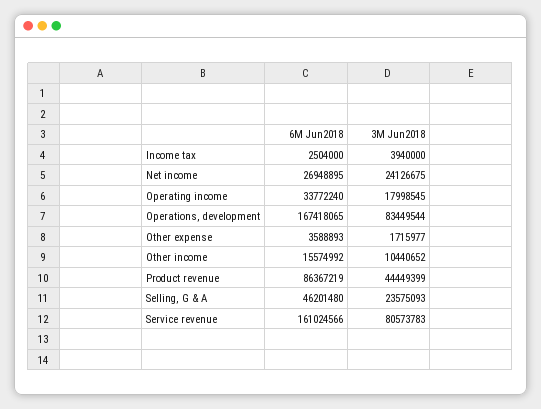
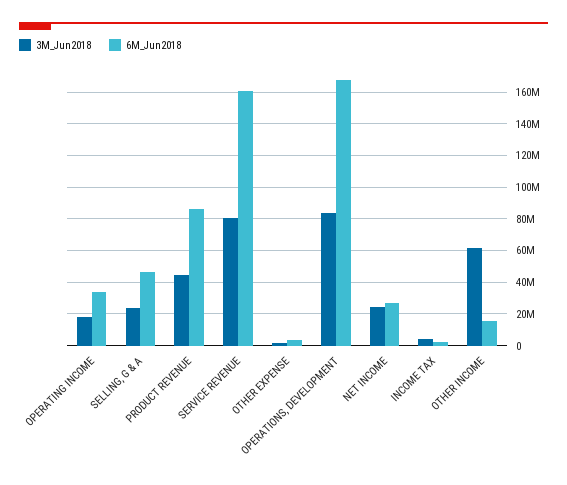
  {
    "6M Jun2018": {
      "Income tax": 2504000,
      "Net income": 26948895,
      "Operating income": 33772240,
      "Operations, development": 167418065,
      "Other expense": 3588893,
      "Other income": 15574992,
      "Product revenue": 86367219,
      "Selling, G & A": 46201480,
      "Service revenue": 161024566
    },
    "3M Jun2018": {
      "Income tax": 3940000,
      "Net income": 24126675,
      "Operating income": 17998545,
      "Operations, development": 83449544,
      "Other expense": 1715977,
-     "Other income": 10440652,
+     "Other income": 60000000,
      "Product revenue": 44449399,
      "Selling, G & A": 23575093,
      "Service revenue": 80573783
    }
  }

